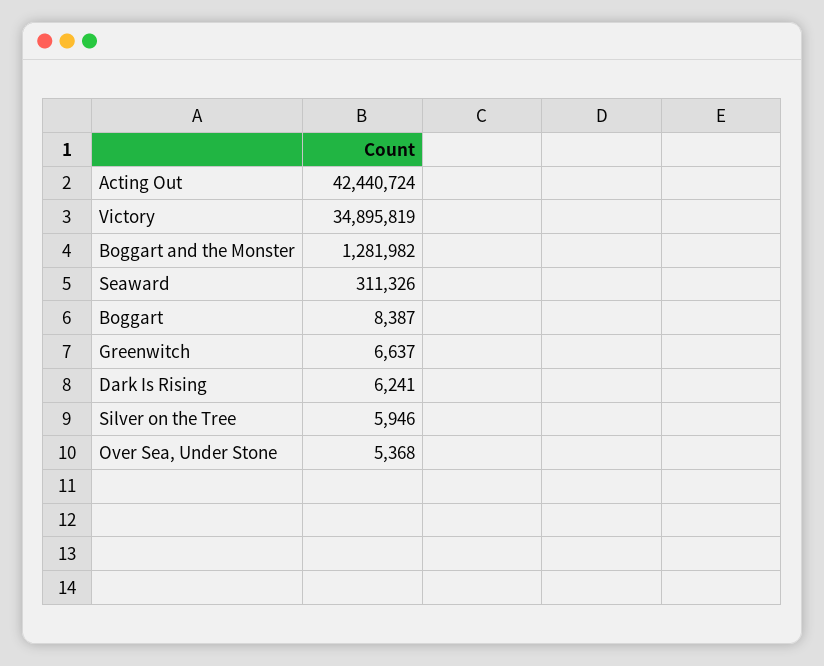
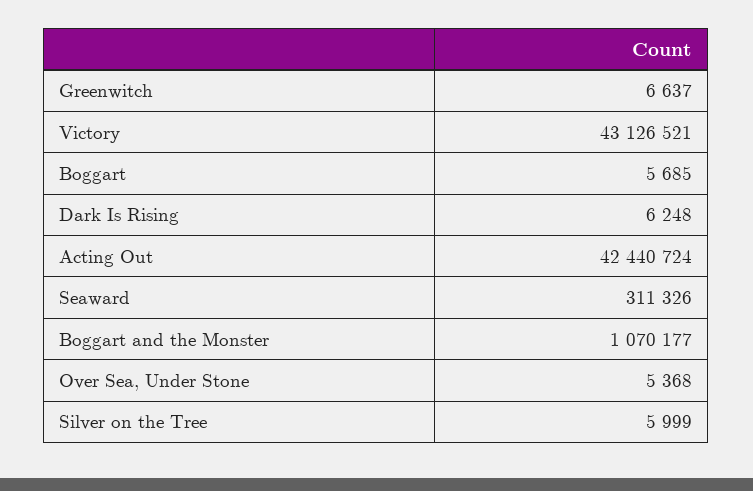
  {
    "Acting Out": 42440724,
-   "Victory": 34895819,
+   "Victory": 43126521,
-   "Boggart and the Monster": 1281982,
+   "Boggart and the Monster": 1070177,
    "Seaward": 311326,
-   "Boggart": 8387,
+   "Boggart": 5685,
    "Greenwitch": 6637,
-   "Dark Is Rising": 6241,
+   "Dark Is Rising": 6248,
-   "Silver on the Tree": 5946,
+   "Silver on the Tree": 5999,
    "Over Sea, Under Stone": 5368
  }

